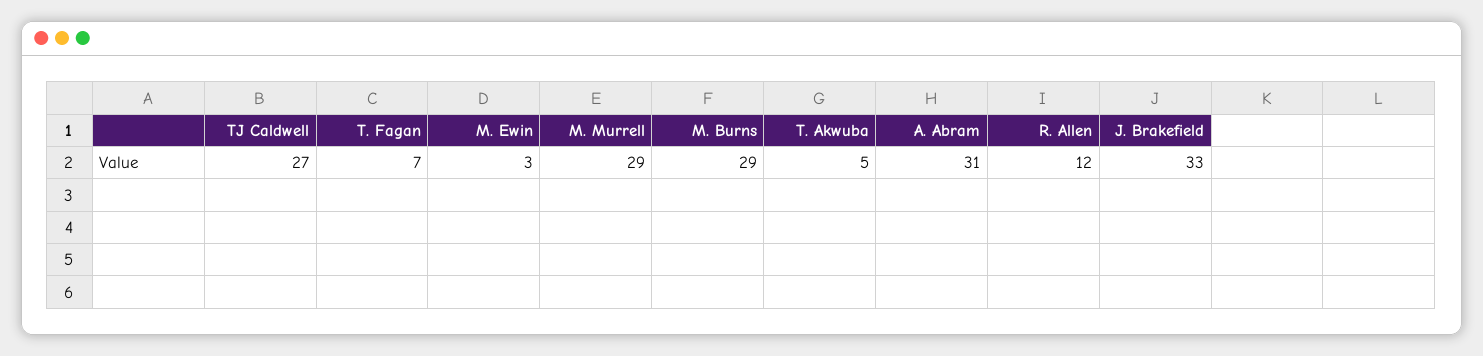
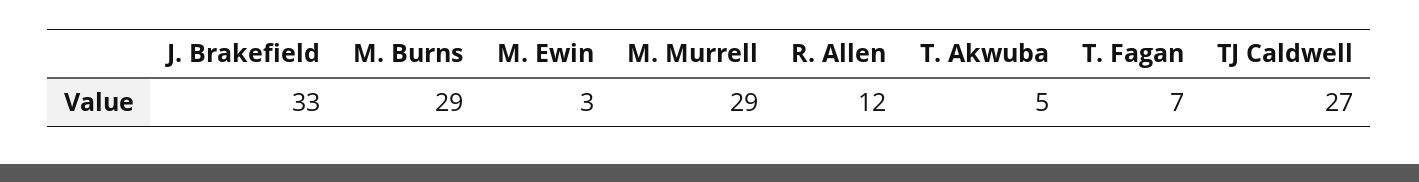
  {
    "TJ Caldwell": 27,
    "T. Fagan": 7,
    "M. Ewin": 3,
    "M. Murrell": 29,
    "M. Burns": 29,
    "T. Akwuba": 5,
-   "A. Abram": 31,
    "R. Allen": 12,
    "J. Brakefield": 33
  }

